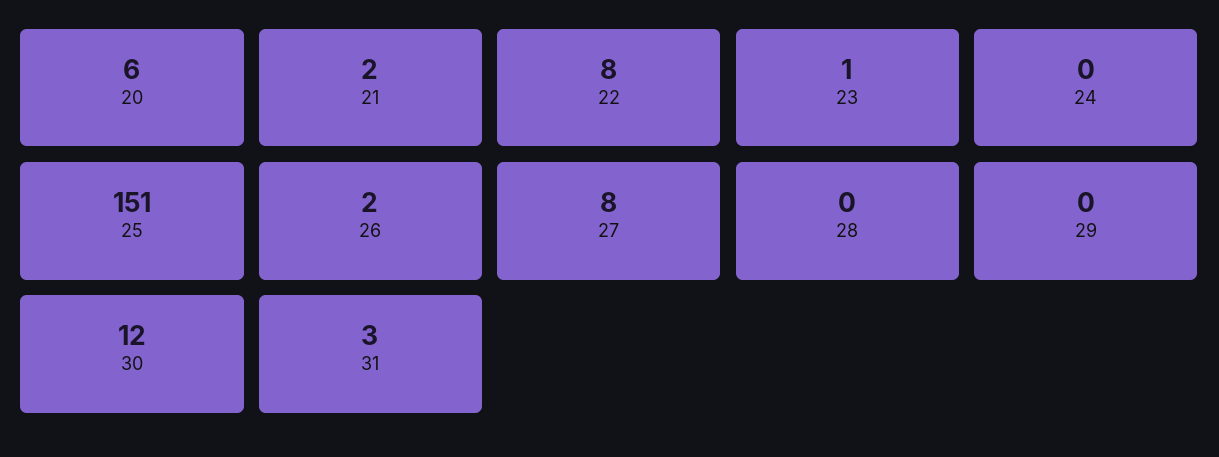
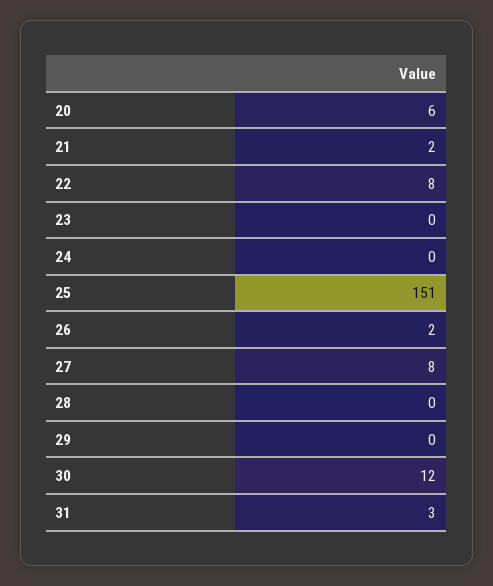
  {
    "20": 6,
    "21": 2,
    "22": 8,
-   "23": 1,
+   "23": 0,
    "24": 0,
    "25": 151,
    "26": 2,
    "27": 8,
    "28": 0,
    "29": 0,
    "30": 12,
    "31": 3
  }

